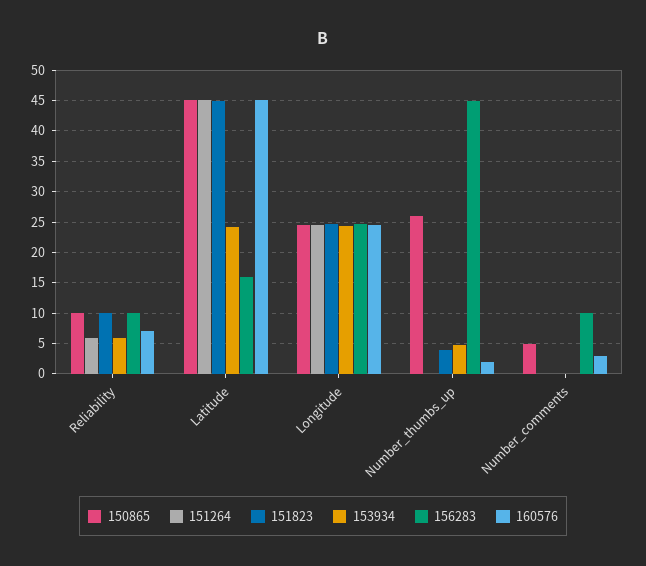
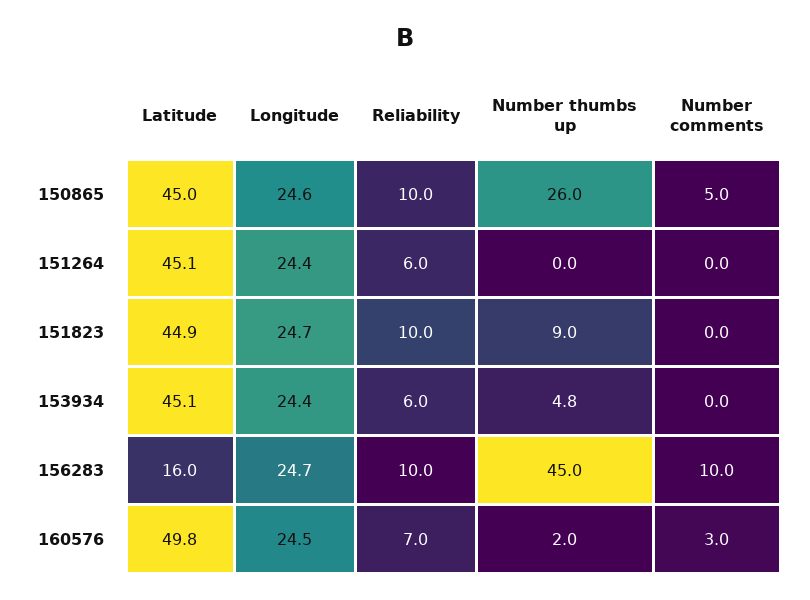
  {
    "150865": {
      "Reliability": 10,
      "Latitude": 45,
      "Longitude": 24.6,
      "Number_thumbs_up": 26,
      "Number_comments": 5
    },
    "151264": {
      "Reliability": 6,
      "Latitude": 45.1,
      "Longitude": 24.4,
      "Number_thumbs_up": 0,
      "Number_comments": 0
    },
    "151823": {
      "Reliability": 10,
      "Latitude": 44.9,
      "Longitude": 24.7,
-     "Number_thumbs_up": 4,
+     "Number_thumbs_up": 9,
      "Number_comments": 0
    },
    "153934": {
      "Reliability": 6,
-     "Latitude": 24,
+     "Latitude": 45.1,
      "Longitude": 24.4,
      "Number_thumbs_up": 4.8,
      "Number_comments": 0
    },
    "156283": {
      "Reliability": 10,
      "Latitude": 16,
      "Longitude": 24.7,
      "Number_thumbs_up": 45,
      "Number_comments": 10
    },
    "160576": {
      "Reliability": 7,
-     "Latitude": 45,
+     "Latitude": 49.8,
      "Longitude": 24.5,
      "Number_thumbs_up": 2,
      "Number_comments": 3
    }
  }

